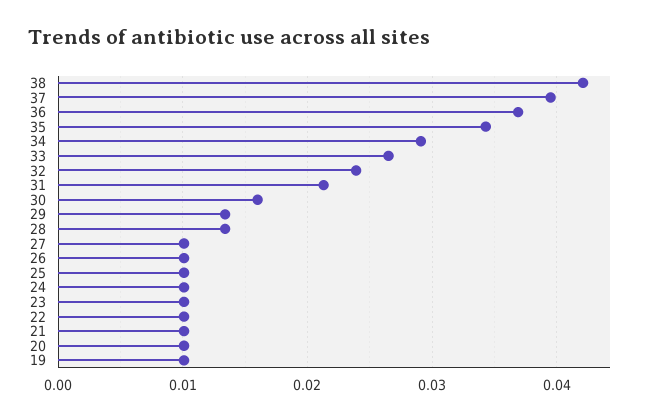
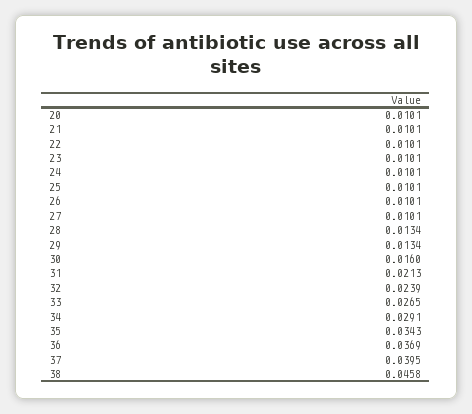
  {
-   "38": 0.042,
+   "38": 0.0458,
    "37": 0.0395,
    "36": 0.0369,
    "35": 0.0343,
    "34": 0.0291,
    "33": 0.0265,
    "32": 0.0239,
    "31": 0.0213,
    "30": 0.016,
    "29": 0.0134,
    "28": 0.0134,
    "27": 0.0101,
    "26": 0.0101,
    "25": 0.0101,
    "24": 0.0101,
    "23": 0.0101,
    "22": 0.0101,
    "21": 0.0101,
-   "20": 0.0101,
+   "20": 0.0101
-   "19": 0.01
  }

